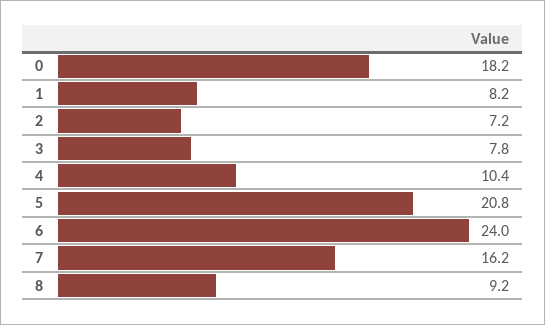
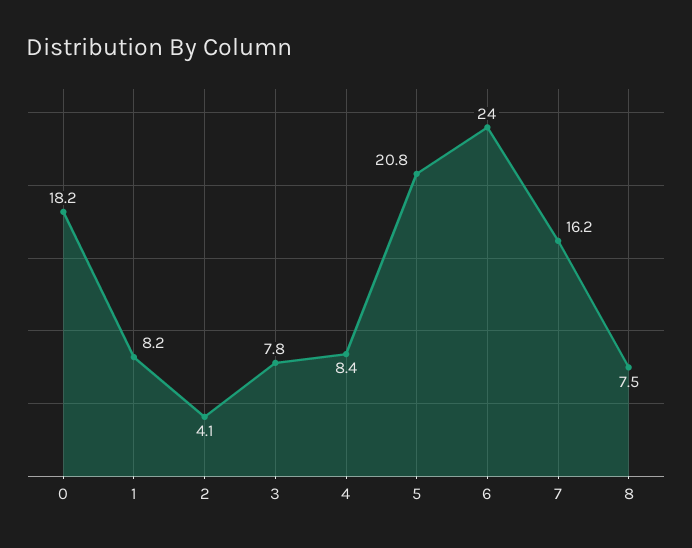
  {
    "0": 18.2,
    "1": 8.2,
-   "2": 7.2,
+   "2": 4.1,
    "3": 7.8,
-   "4": 10.4,
+   "4": 8.4,
    "5": 20.8,
    "6": 24,
    "7": 16.2,
-   "8": 9.2
+   "8": 7.5
  }

